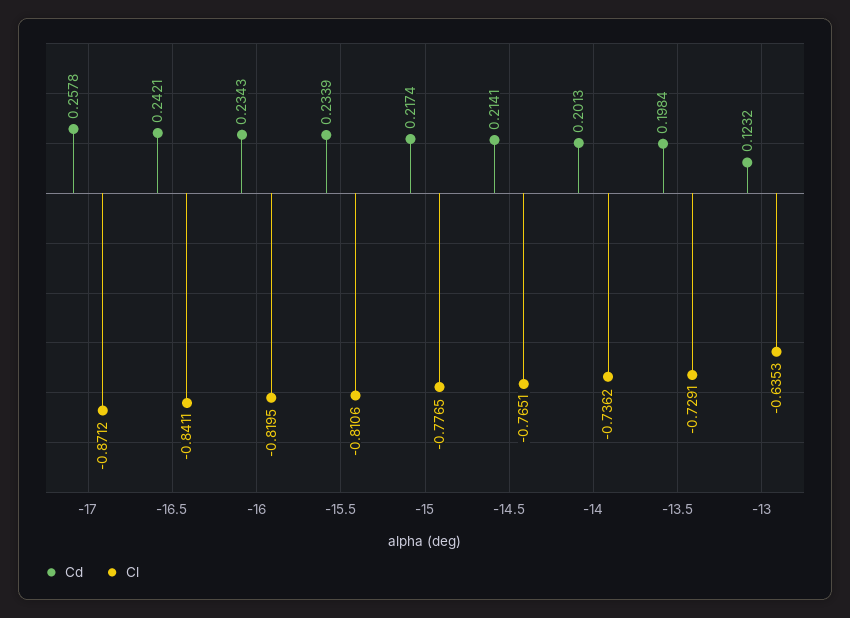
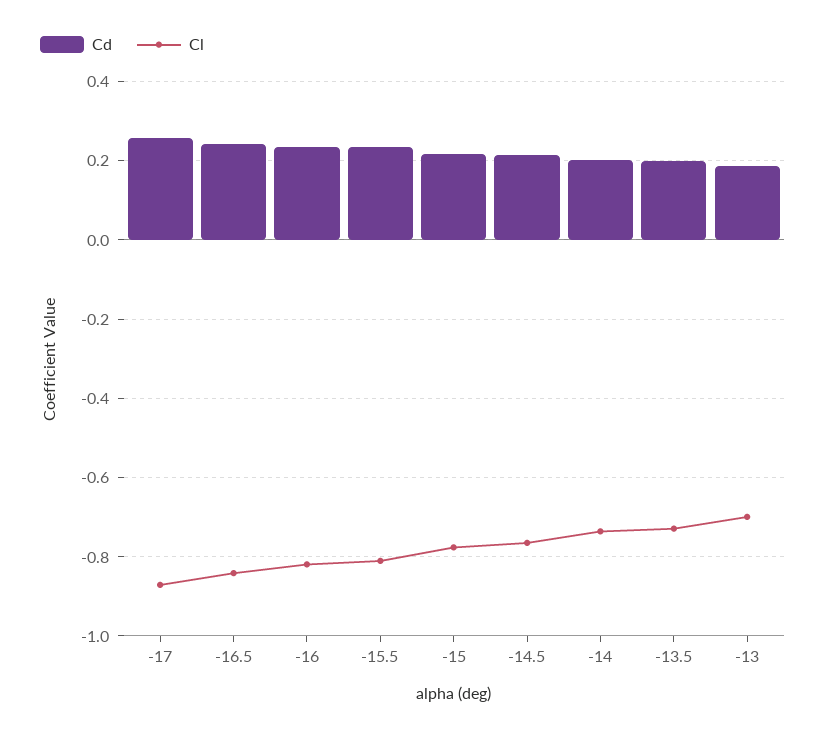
  {
    "Cd": {
      "-17": 0.2578,
      "-16.5": 0.2421,
      "-16": 0.2343,
      "-15.5": 0.2339,
      "-15": 0.2174,
      "-14.5": 0.2141,
      "-14": 0.2013,
      "-13.5": 0.1984,
-     "-13": 0.1232
+     "-13": 0.18
    },
    "Cl": {
      "-17": -0.8712,
      "-16.5": -0.8411,
      "-16": -0.8195,
      "-15.5": -0.8106,
      "-15": -0.7765,
      "-14.5": -0.7651,
      "-14": -0.7362,
      "-13.5": -0.7291,
-     "-13": -0.6353
+     "-13": -0.7
    }
  }

